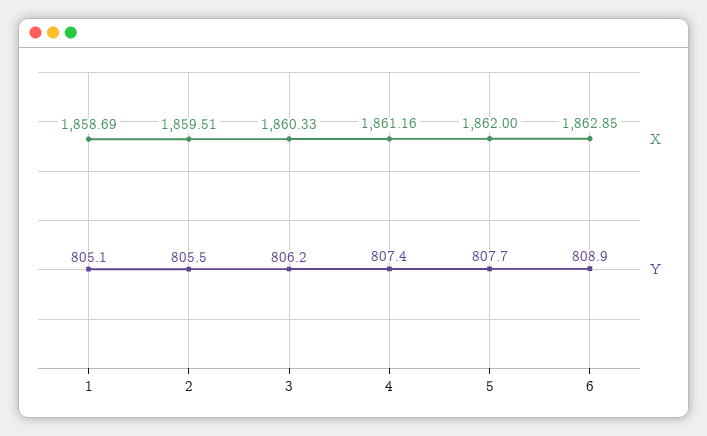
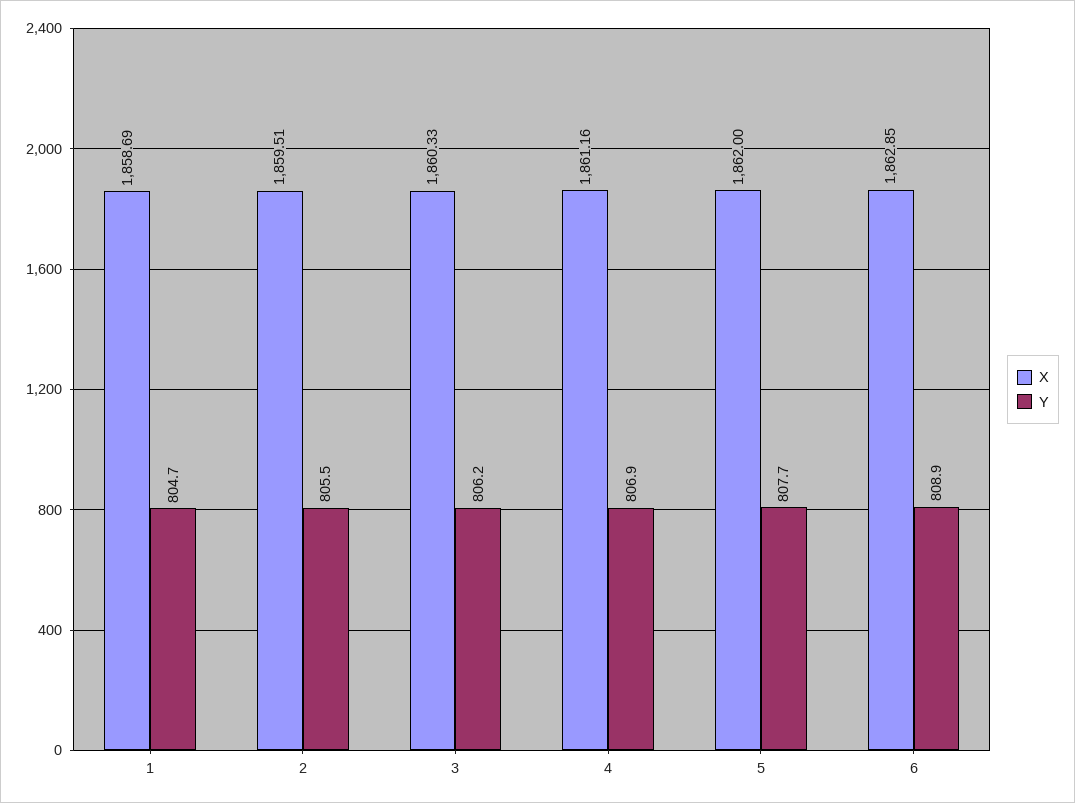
  {
    "X": {
      "1": 1858.69,
      "2": 1859.51,
      "3": 1860.33,
      "4": 1861.16,
      "5": 1862,
      "6": 1862.85
    },
    "Y": {
-     "1": 805.1,
+     "1": 804.7,
      "2": 805.5,
      "3": 806.2,
-     "4": 807.4,
+     "4": 806.9,
      "5": 807.7,
      "6": 808.9
    }
  }

